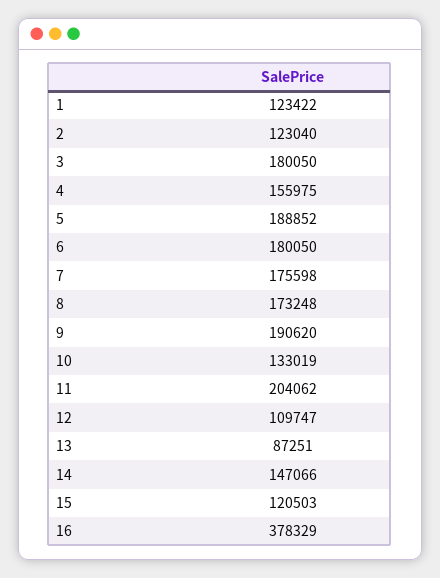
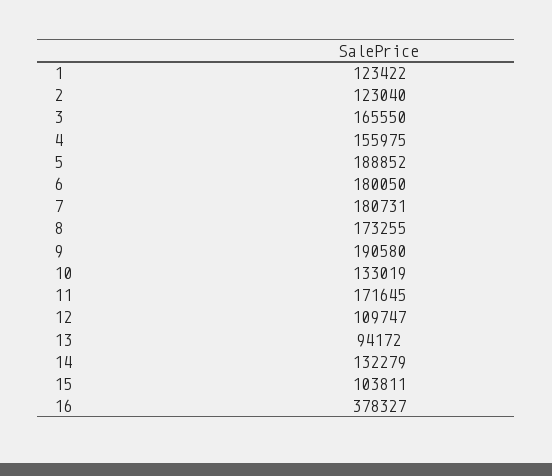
  {
    "1": 123422,
    "2": 123040,
-   "3": 180050,
+   "3": 165550,
    "4": 155975,
    "5": 188852,
    "6": 180050,
-   "7": 175598,
+   "7": 180731,
-   "8": 173248,
+   "8": 173255,
-   "9": 190620,
+   "9": 190580,
    "10": 133019,
-   "11": 204062,
+   "11": 171645,
    "12": 109747,
-   "13": 87251,
+   "13": 94172,
-   "14": 147066,
+   "14": 132279,
-   "15": 120503,
+   "15": 103811,
-   "16": 378329
+   "16": 378327
  }

